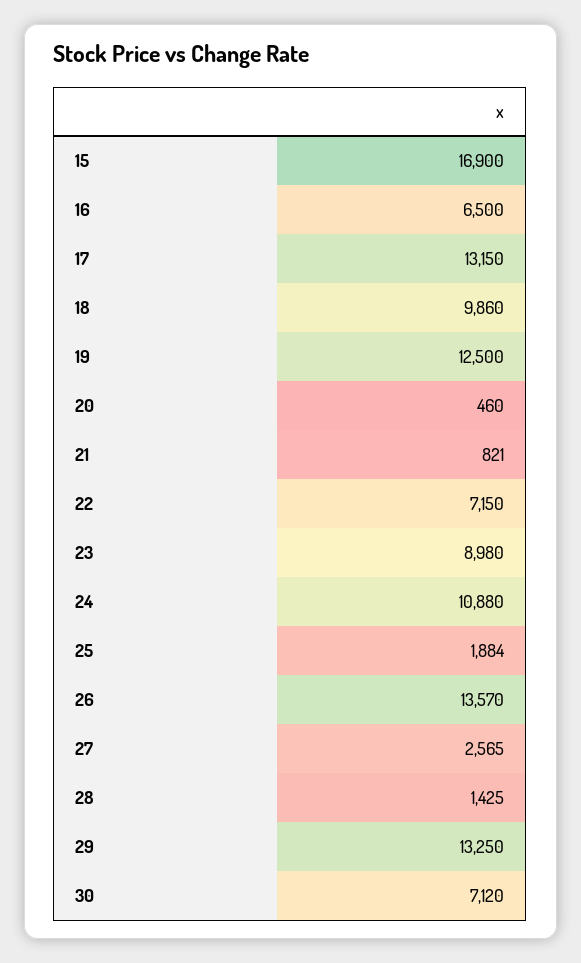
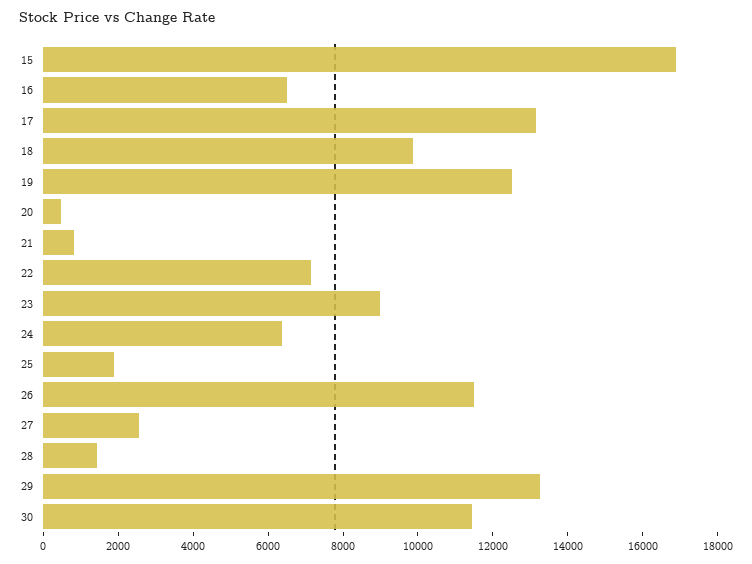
  {
    "15": 16900,
    "16": 6500,
    "17": 13150,
    "18": 9860,
    "19": 12500,
    "20": 460,
    "21": 821,
    "22": 7150,
    "23": 8980,
-   "24": 10880,
+   "24": 6500,
    "25": 1884,
-   "26": 13570,
+   "26": 11500,
    "27": 2565,
    "28": 1425,
    "29": 13250,
-   "30": 7120
+   "30": 11500
  }

